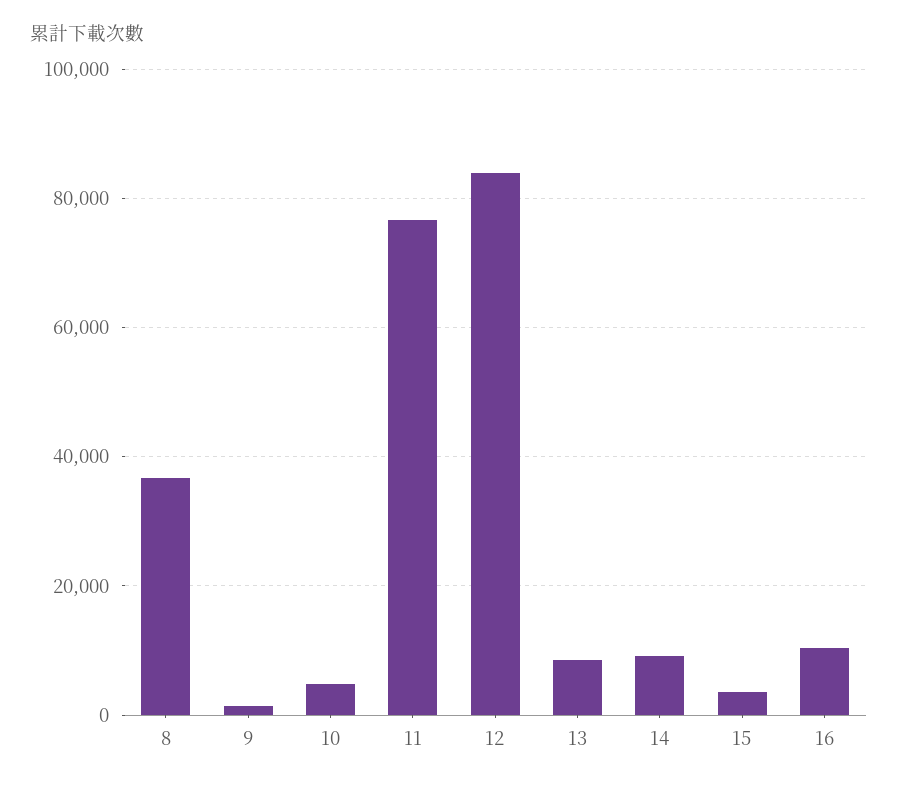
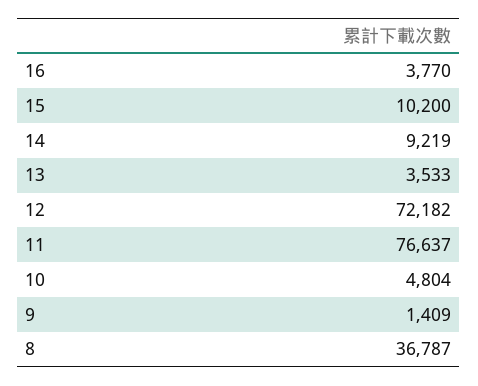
  {
    "8": 36787,
    "9": 1409,
    "10": 4804,
    "11": 76637,
-   "12": 84000,
+   "12": 72182,
-   "13": 8000,
+   "13": 3533,
    "14": 9219,
-   "15": 4000,
+   "15": 10200,
-   "16": 10000
+   "16": 3770
  }

